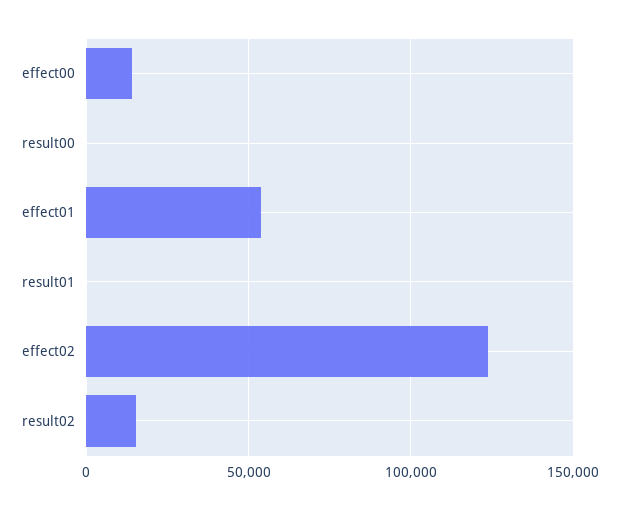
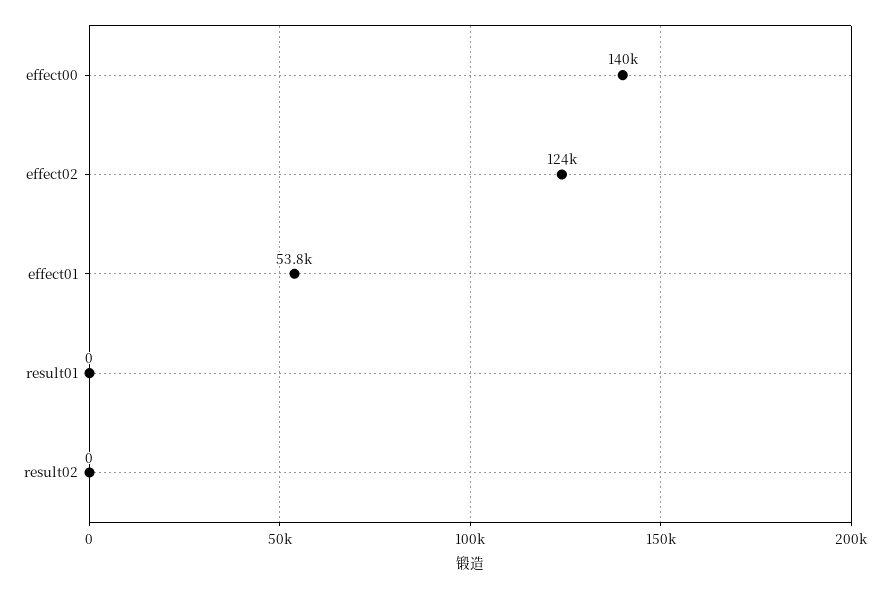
  {
-   "effect00": 15000,
+   "effect00": 140000,
-   "result00": 0,
    "effect01": 53800,
    "result01": 0,
    "effect02": 124000,
-   "result02": 15000
+   "result02": 0
  }

